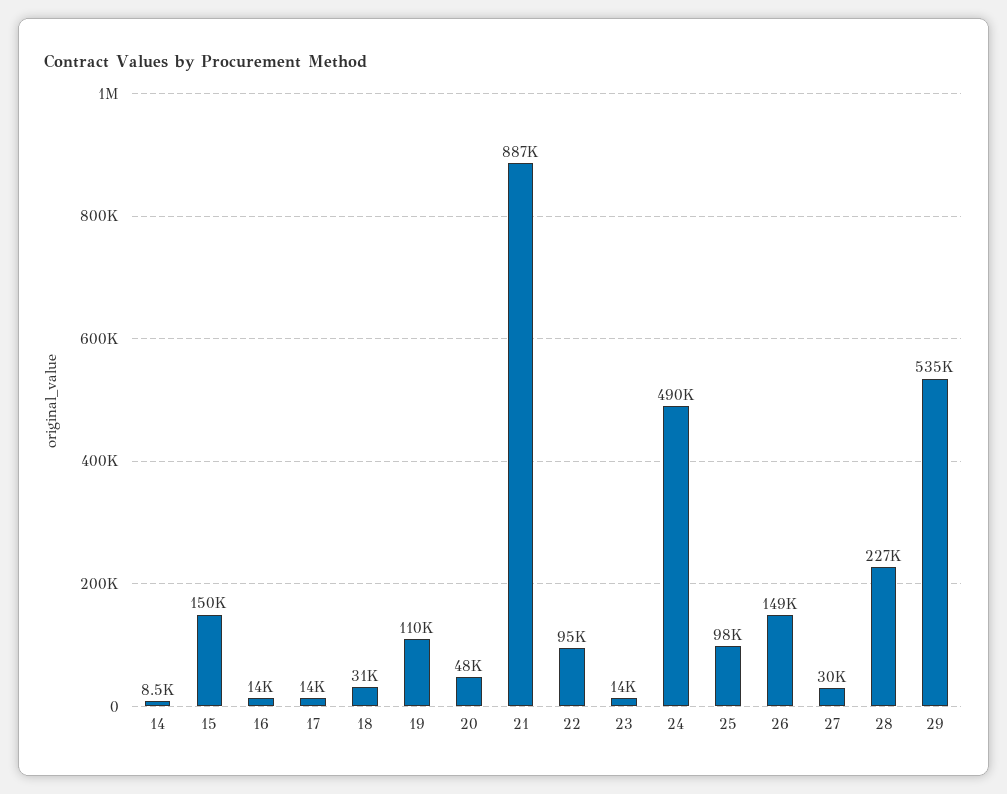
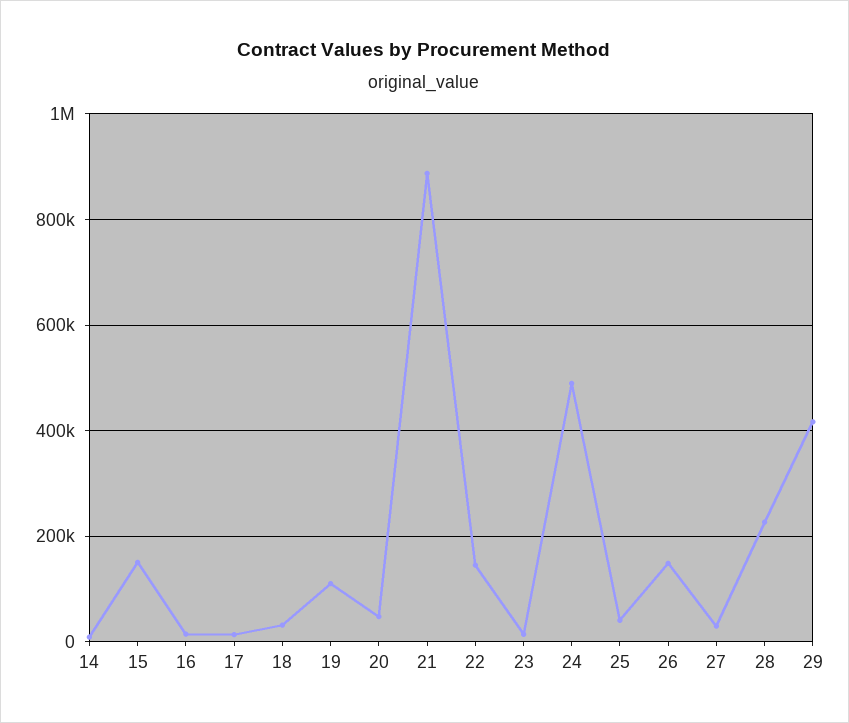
  {
    "14": 8500,
    "15": 150000,
    "16": 14000,
    "17": 14000,
    "18": 31000,
    "19": 110000,
    "20": 48000,
    "21": 887000,
-   "22": 95000,
+   "22": 140000,
    "23": 14000,
    "24": 490000,
-   "25": 98000,
+   "25": 40000,
    "26": 149000,
    "27": 30000,
    "28": 227000,
-   "29": 535000
+   "29": 420000
  }

